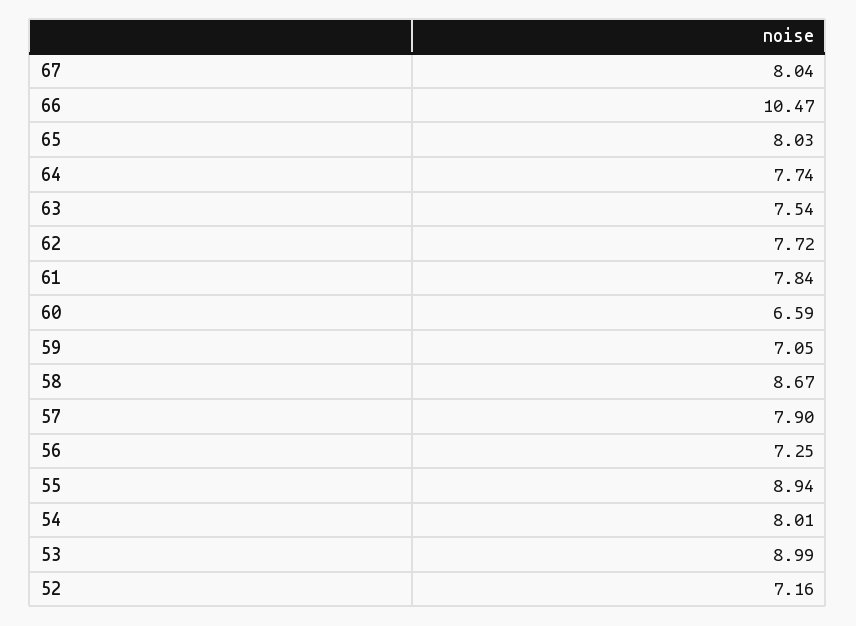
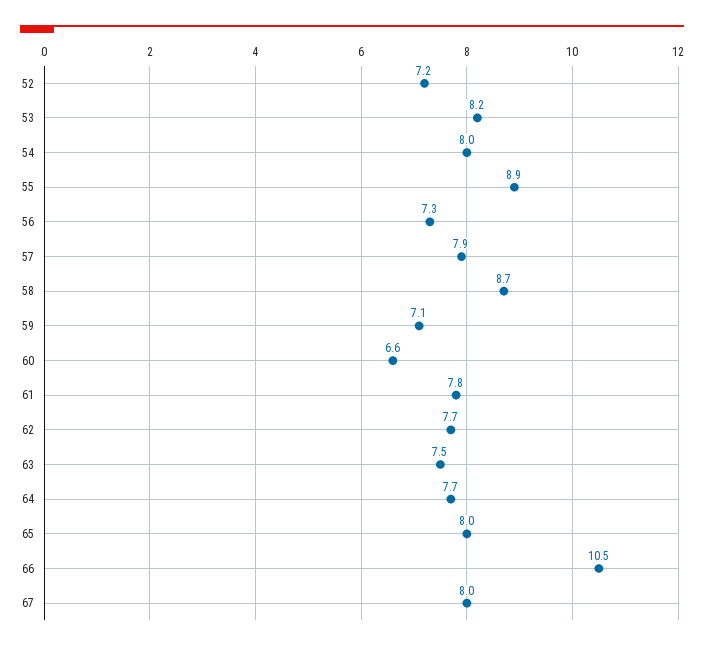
  {
    "67": 8.04,
    "66": 10.47,
    "65": 8.03,
    "64": 7.74,
    "63": 7.54,
    "62": 7.72,
    "61": 7.84,
    "60": 6.59,
    "59": 7.05,
    "58": 8.67,
    "57": 7.9,
    "56": 7.25,
    "55": 8.94,
    "54": 8.01,
-   "53": 8.99,
+   "53": 8.2,
    "52": 7.16
  }

